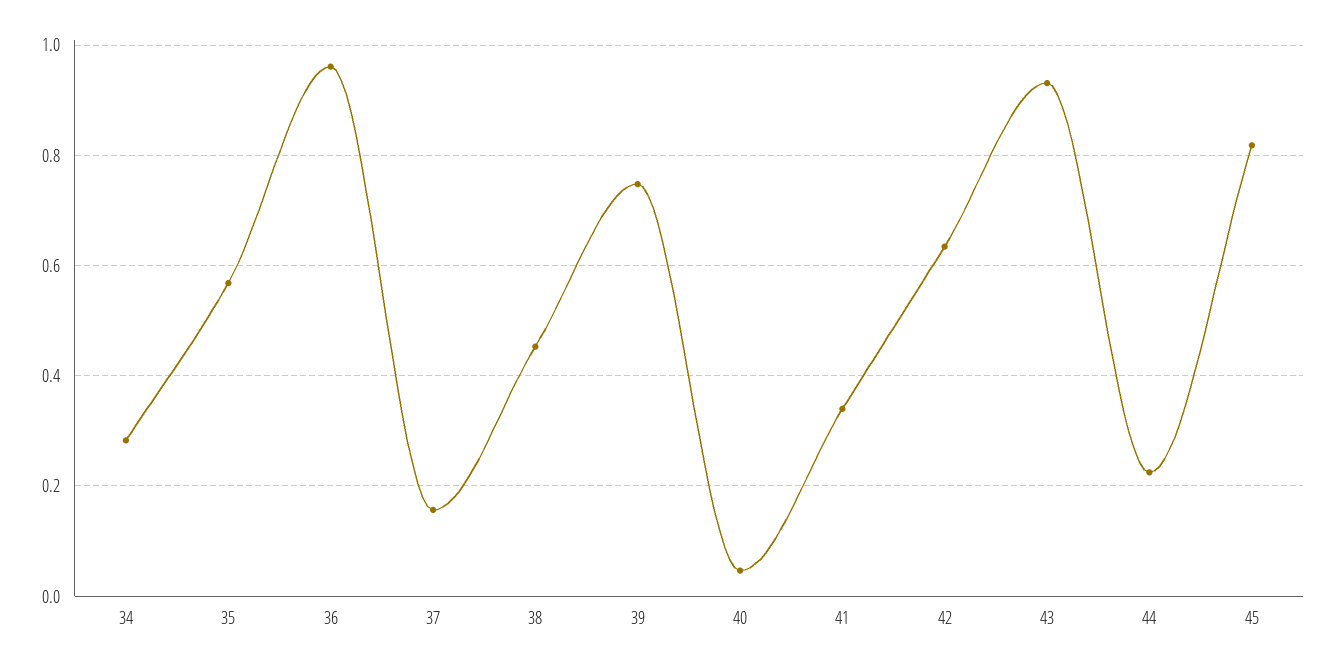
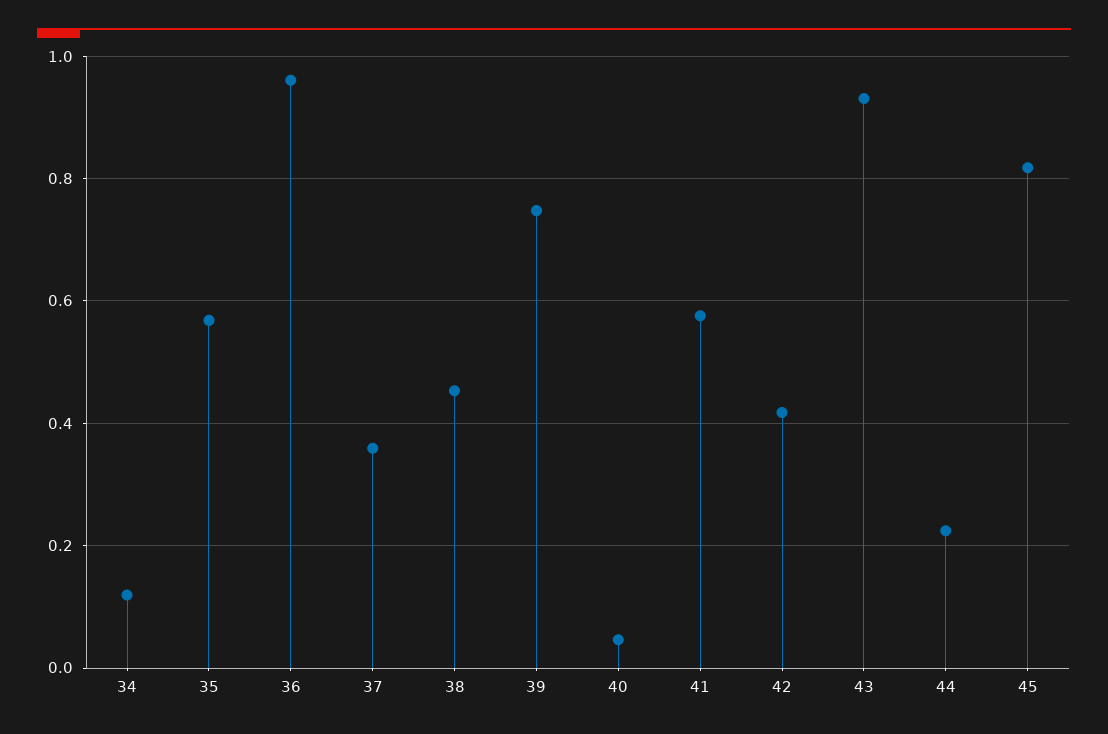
  {
-   "34": 0.28,
+   "34": 0.12,
    "35": 0.56,
    "36": 0.96,
-   "37": 0.16,
+   "37": 0.36,
    "38": 0.46,
    "39": 0.74,
    "40": 0.04,
-   "41": 0.34,
+   "41": 0.58,
-   "42": 0.64,
+   "42": 0.42,
    "43": 0.94,
    "44": 0.22,
    "45": 0.82
  }

